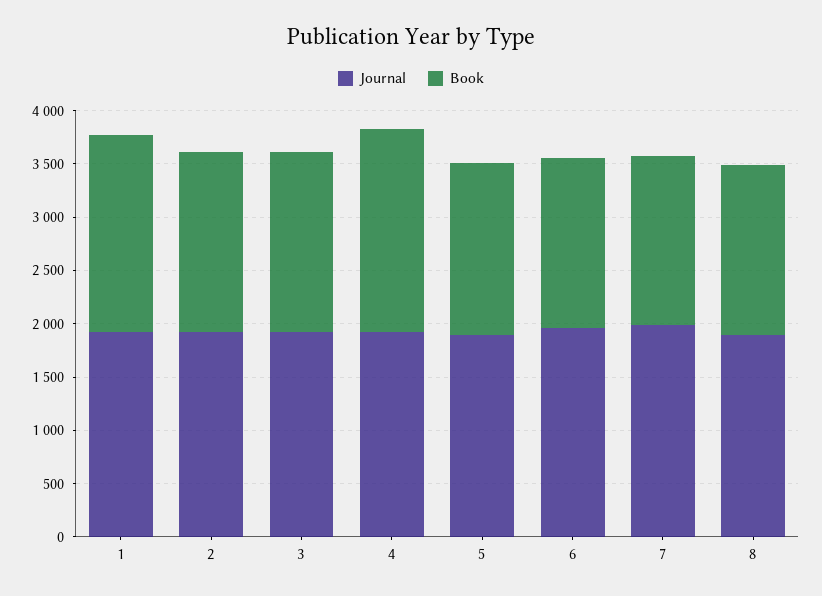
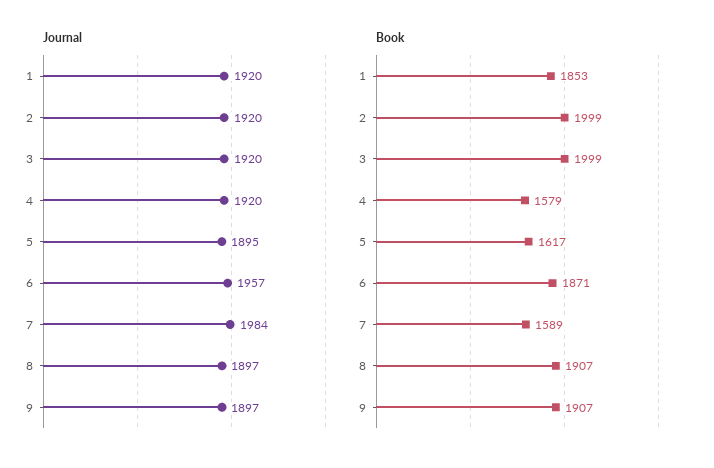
  {
    "Journal": {
      "1": 1920,
      "2": 1920,
      "3": 1920,
      "4": 1920,
      "5": 1895,
      "6": 1957,
      "7": 1984,
-     "8": 1897
+     "8": 1897,
+     "9": 1897
    },
    "Book": {
      "1": 1853,
-     "2": 1700,
+     "2": 1999,
-     "3": 1700,
+     "3": 1999,
-     "4": 1900,
+     "4": 1579,
      "5": 1617,
-     "6": 1600,
+     "6": 1871,
      "7": 1589,
-     "8": 1600
+     "8": 1907,
+     "9": 1907
    }
  }

